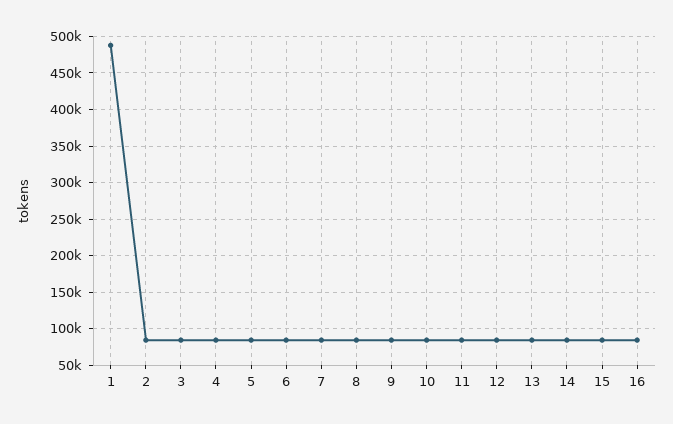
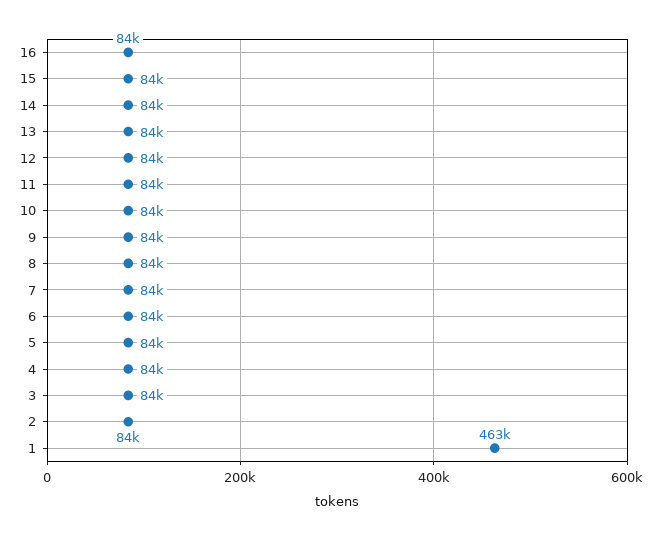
  {
-   "1": 490000,
+   "1": 463000,
    "2": 84000,
    "3": 84000,
    "4": 84000,
    "5": 84000,
    "6": 84000,
    "7": 84000,
    "8": 84000,
    "9": 84000,
    "10": 84000,
    "11": 84000,
    "12": 84000,
    "13": 84000,
    "14": 84000,
    "15": 84000,
    "16": 84000
  }

